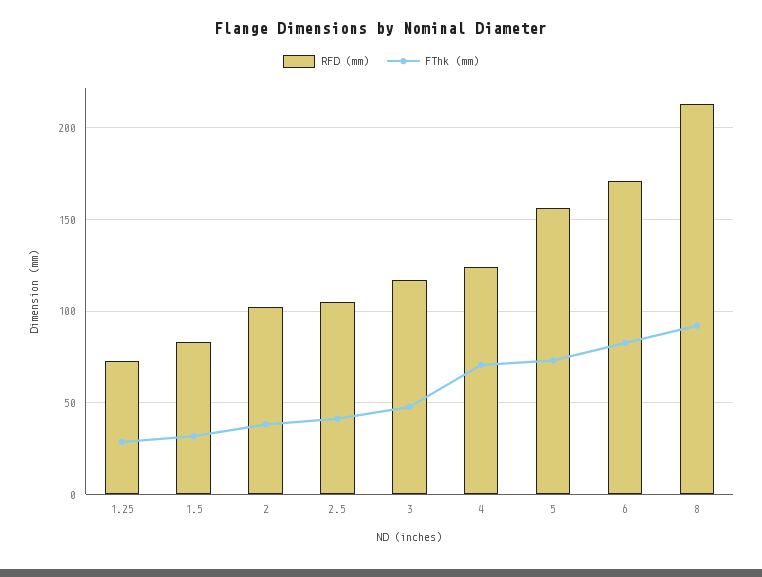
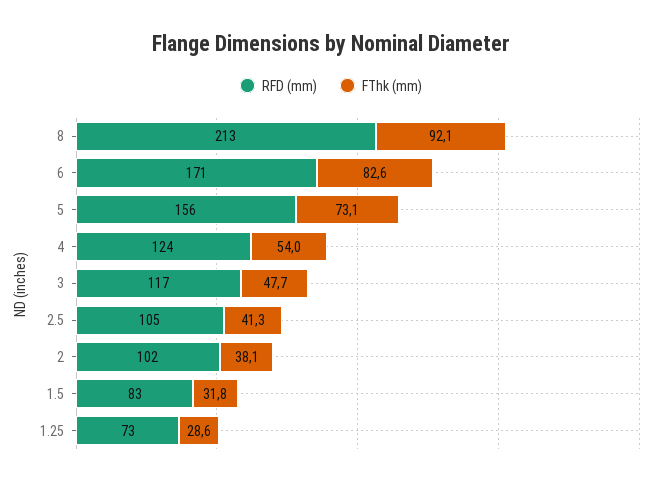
  {
    "RFD (mm)": {
      "1.25": 73,
      "1.5": 83,
      "2": 102,
      "2.5": 105,
      "3": 117,
      "4": 124,
      "5": 156,
      "6": 171,
      "8": 213
    },
    "FThk (mm)": {
      "1.25": 28.6,
      "1.5": 31.8,
      "2": 38.1,
      "2.5": 41.3,
      "3": 47.7,
-     "4": 70,
+     "4": 54,
      "5": 73.1,
      "6": 82.6,
      "8": 92.1
    }
  }

